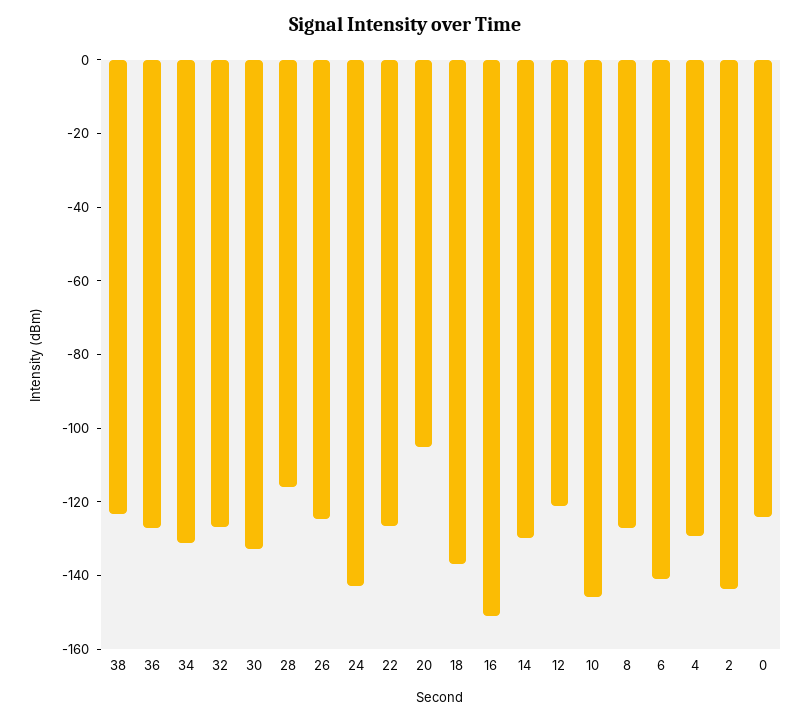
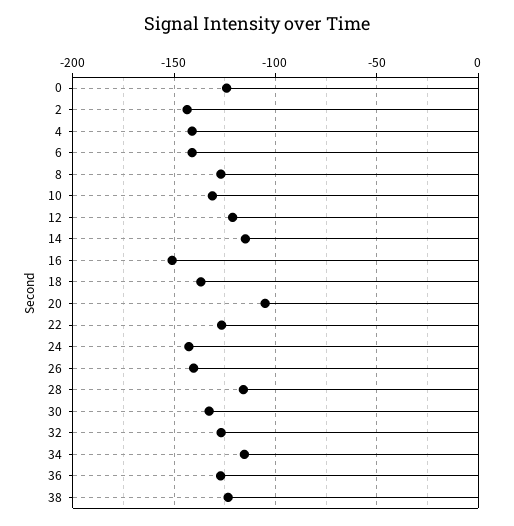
  {
    "38": -125,
    "36": -125,
-   "34": -130,
+   "34": -115,
    "32": -125,
    "30": -135,
    "28": -115,
-   "26": -125,
+   "26": -140,
    "24": -145,
    "22": -125,
    "20": -105,
    "18": -135,
    "16": -150,
-   "14": -130,
+   "14": -115,
    "12": -120,
-   "10": -145,
+   "10": -130,
    "8": -125,
    "6": -140,
-   "4": -130,
+   "4": -140,
    "2": -145,
    "0": -125
  }

